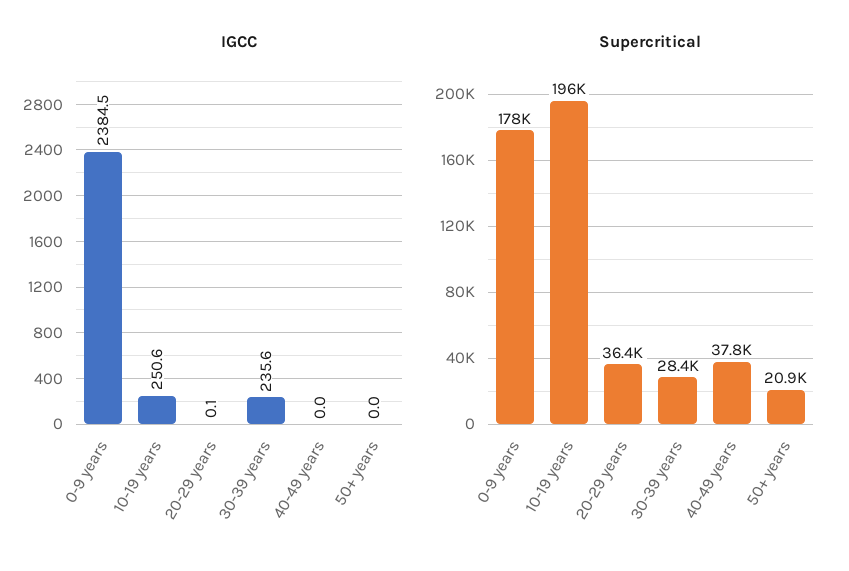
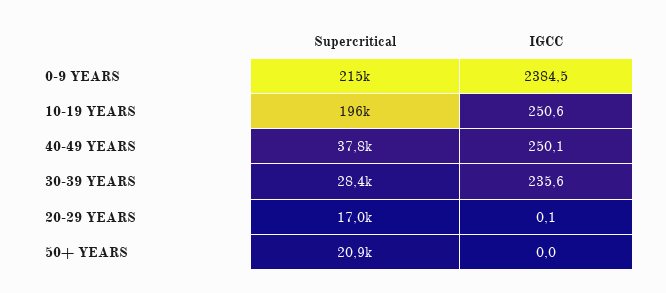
  {
    "IGCC": {
      "0-9 years": 2384.5,
      "10-19 years": 250.6,
      "20-29 years": 0.1,
      "30-39 years": 235.6,
-     "40-49 years": 0,
+     "40-49 years": 250.1,
      "50+ years": 0
    },
    "Supercritical": {
-     "0-9 years": 178000,
+     "0-9 years": 215000,
      "10-19 years": 196000,
-     "20-29 years": 36400,
+     "20-29 years": 17000,
      "30-39 years": 28400,
      "40-49 years": 37800,
      "50+ years": 20900
    }
  }

